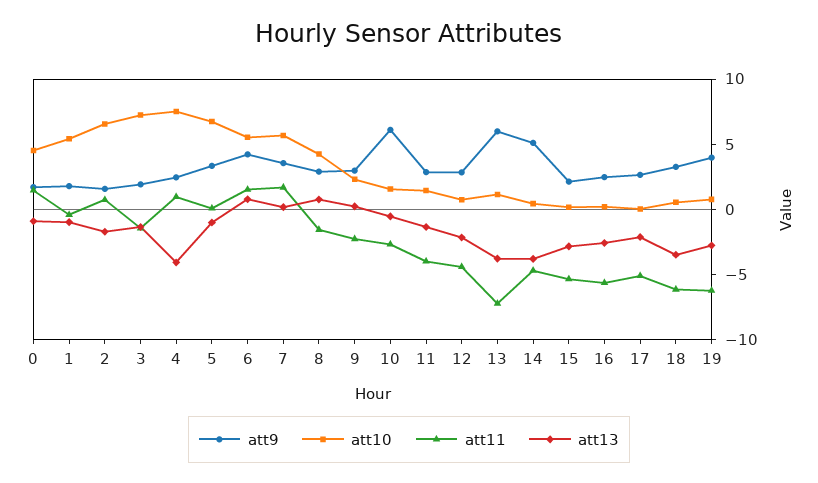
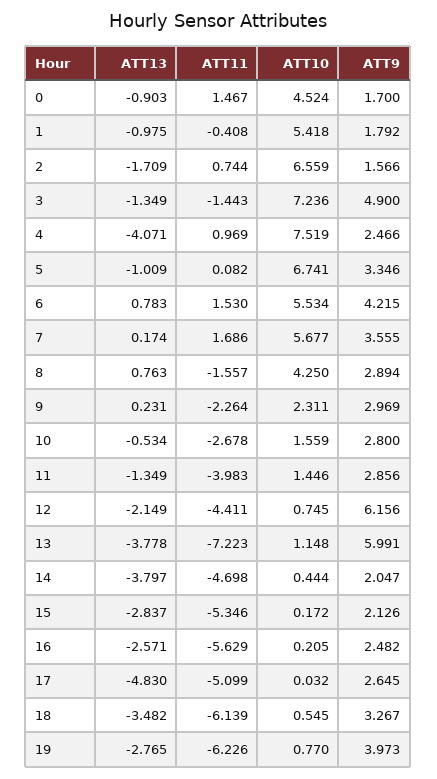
  {
    "att9": {
      "0": 1.7,
      "1": 1.792,
      "2": 1.566,
-     "3": 2,
+     "3": 4.9,
      "4": 2.466,
      "5": 3.346,
      "6": 4.215,
      "7": 3.555,
      "8": 2.894,
      "9": 2.969,
-     "10": 6,
+     "10": 2.8,
      "11": 2.856,
-     "12": 3,
+     "12": 6.156,
      "13": 5.991,
-     "14": 5,
+     "14": 2.047,
      "15": 2.126,
      "16": 2.482,
      "17": 2.645,
      "18": 3.267,
      "19": 3.973
    },
    "att10": {
      "0": 4.524,
      "1": 5.418,
      "2": 6.559,
      "3": 7.236,
      "4": 7.519,
      "5": 6.741,
      "6": 5.534,
      "7": 5.677,
      "8": 4.25,
      "9": 2.311,
      "10": 1.559,
      "11": 1.446,
      "12": 0.745,
      "13": 1.148,
      "14": 0.444,
      "15": 0.172,
      "16": 0.205,
      "17": 0.032,
      "18": 0.545,
      "19": 0.77
    },
    "att11": {
      "0": 1.467,
      "1": -0.408,
      "2": 0.744,
      "3": -1.443,
      "4": 0.969,
      "5": 0.082,
      "6": 1.53,
      "7": 1.686,
      "8": -1.557,
      "9": -2.264,
      "10": -2.678,
      "11": -3.983,
      "12": -4.411,
      "13": -7.223,
      "14": -4.698,
      "15": -5.346,
      "16": -5.629,
      "17": -5.099,
      "18": -6.139,
      "19": -6.226
    },
    "att13": {
      "0": -0.903,
      "1": -0.975,
      "2": -1.709,
      "3": -1.349,
      "4": -4.071,
      "5": -1.009,
      "6": 0.783,
      "7": 0.174,
      "8": 0.763,
      "9": 0.231,
      "10": -0.534,
      "11": -1.349,
      "12": -2.149,
      "13": -3.778,
      "14": -3.797,
      "15": -2.837,
      "16": -2.571,
-     "17": -2,
+     "17": -4.83,
      "18": -3.482,
      "19": -2.765
    }
  }

